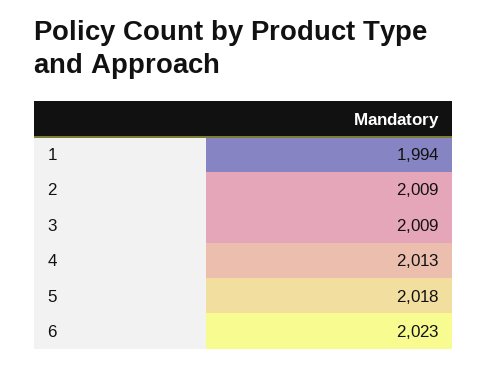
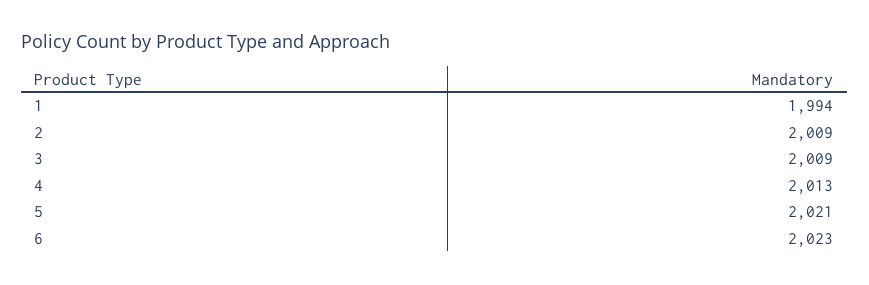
  {
    "1": 1994,
    "2": 2009,
    "3": 2009,
    "4": 2013,
-   "5": 2018,
+   "5": 2021,
    "6": 2023
  }

